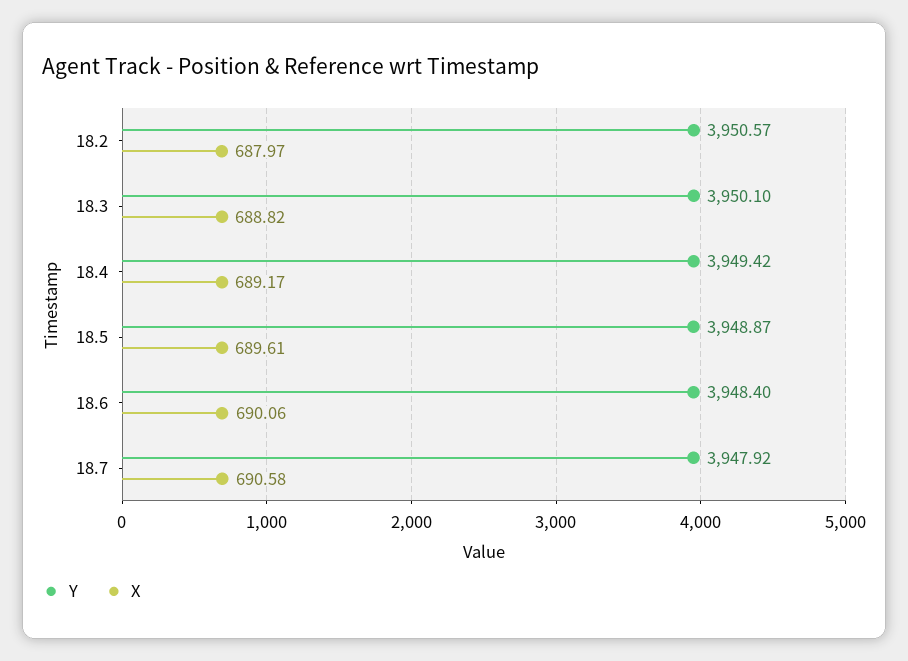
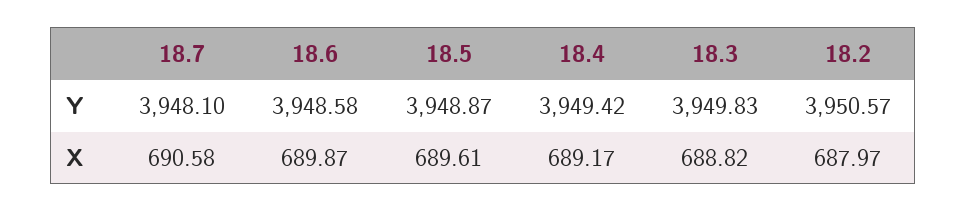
  {
    "Y": {
      "18.2": 3950.57,
-     "18.3": 3950.1,
+     "18.3": 3949.83,
      "18.4": 3949.42,
      "18.5": 3948.87,
-     "18.6": 3948.4,
+     "18.6": 3948.58,
-     "18.7": 3947.92
+     "18.7": 3948.1
    },
    "X": {
      "18.2": 687.97,
      "18.3": 688.82,
      "18.4": 689.17,
      "18.5": 689.61,
-     "18.6": 690.06,
+     "18.6": 689.87,
      "18.7": 690.58
    }
  }

